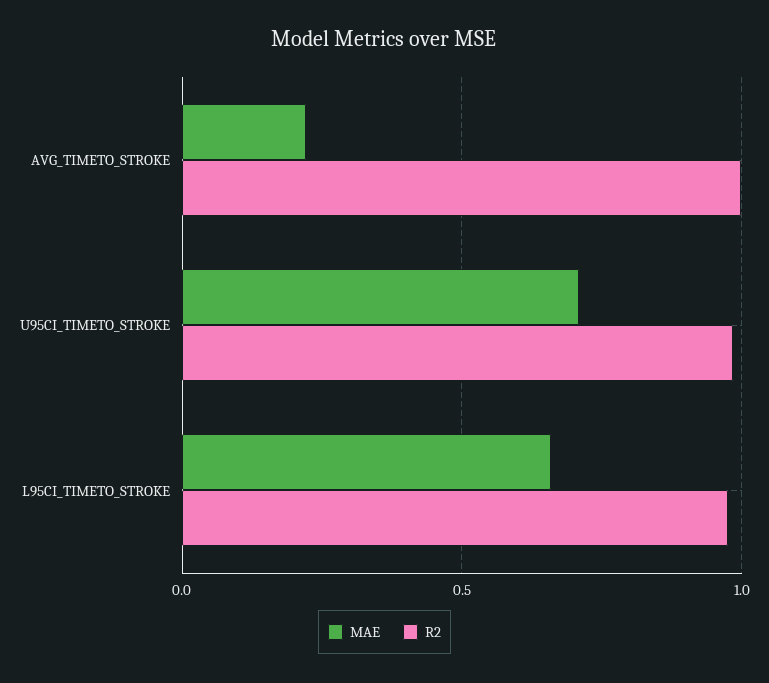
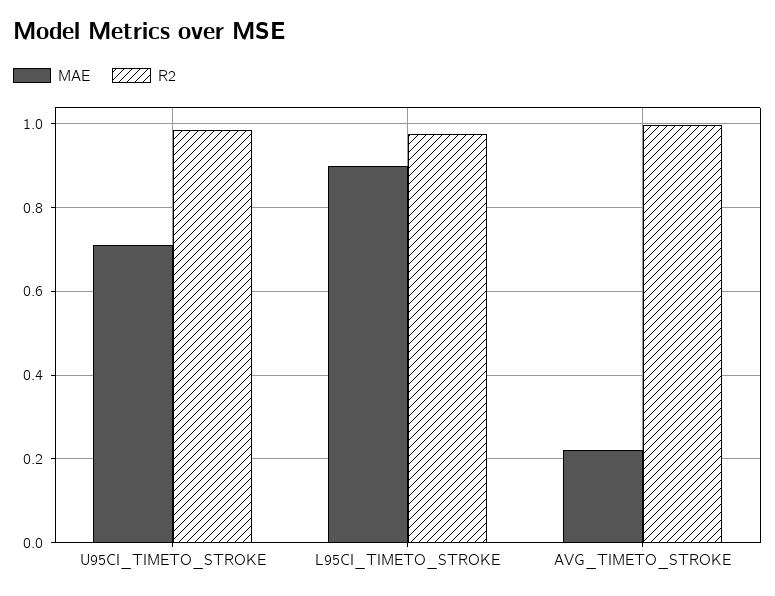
  {
    "MAE": {
      "AVG_TIMETO_STROKE": 0.22,
      "U95CI_TIMETO_STROKE": 0.72,
-     "L95CI_TIMETO_STROKE": 0.65
+     "L95CI_TIMETO_STROKE": 0.9
    },
    "R2": {
      "AVG_TIMETO_STROKE": 1,
      "U95CI_TIMETO_STROKE": 0.98,
      "L95CI_TIMETO_STROKE": 0.98
    }
  }

